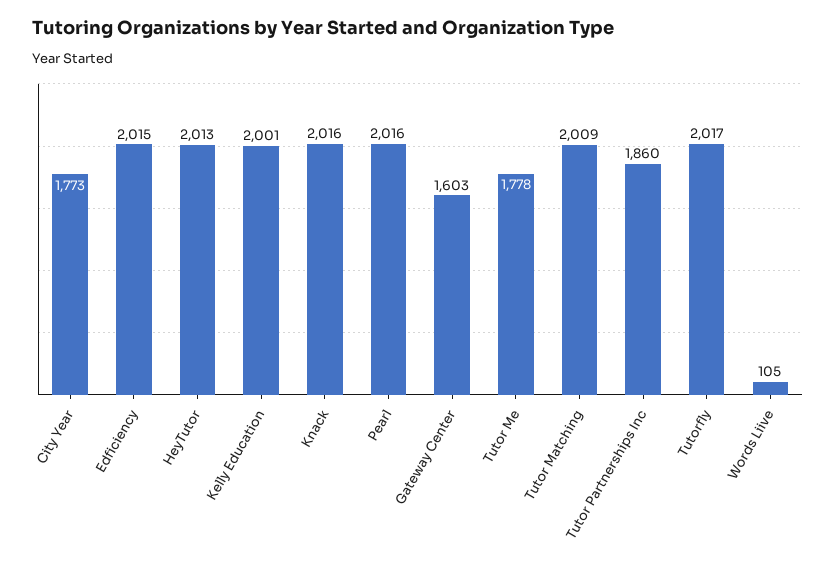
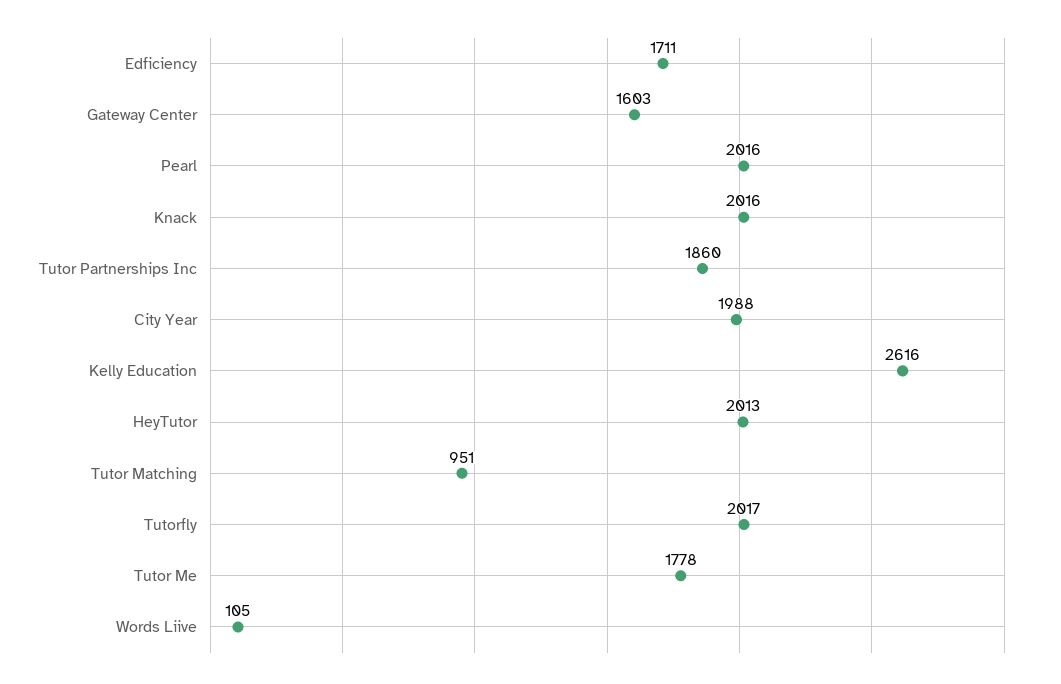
  {
-   "City Year": 1773,
+   "City Year": 1988,
-   "Edficiency": 2015,
+   "Edficiency": 1711,
    "HeyTutor": 2013,
-   "Kelly Education": 2001,
+   "Kelly Education": 2616,
    "Knack": 2016,
    "Pearl": 2016,
    "Gateway Center": 1603,
    "Tutor Me": 1778,
-   "Tutor Matching": 2009,
+   "Tutor Matching": 951,
    "Tutor Partnerships Inc": 1860,
    "Tutorfly": 2017,
    "Words Liive": 105
  }

